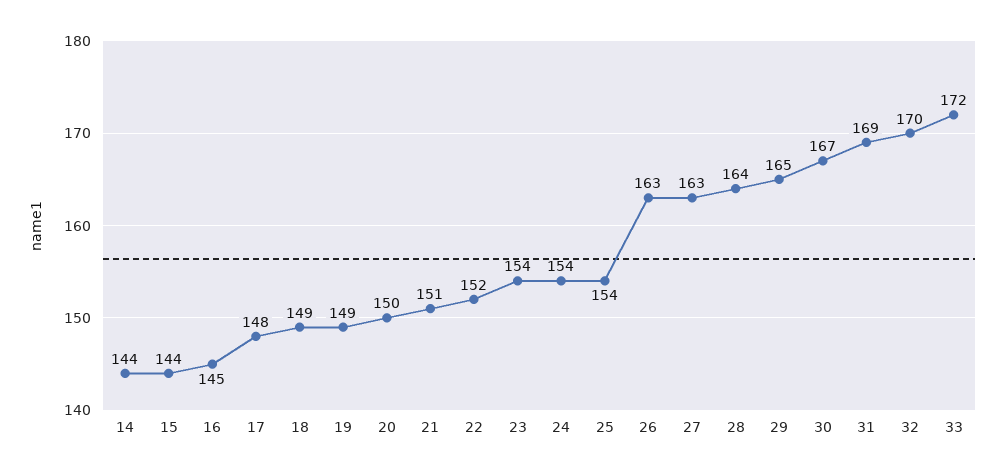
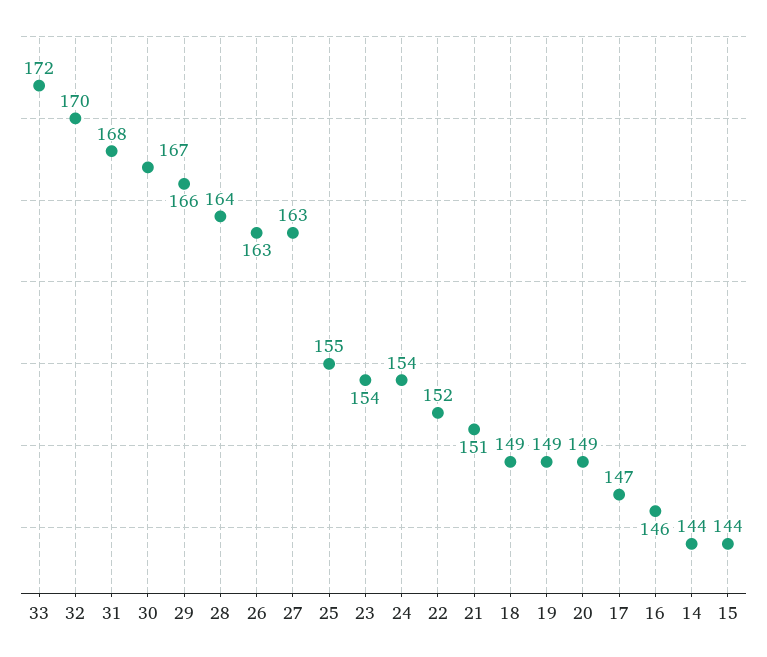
  {
    "14": 144,
    "15": 144,
-   "16": 145,
+   "16": 146,
-   "17": 148,
+   "17": 147,
    "18": 149,
    "19": 149,
-   "20": 150,
+   "20": 149,
    "21": 151,
    "22": 152,
    "23": 154,
    "24": 154,
-   "25": 154,
+   "25": 155,
    "26": 163,
    "27": 163,
    "28": 164,
-   "29": 165,
+   "29": 166,
    "30": 167,
-   "31": 169,
+   "31": 168,
    "32": 170,
    "33": 172
  }

